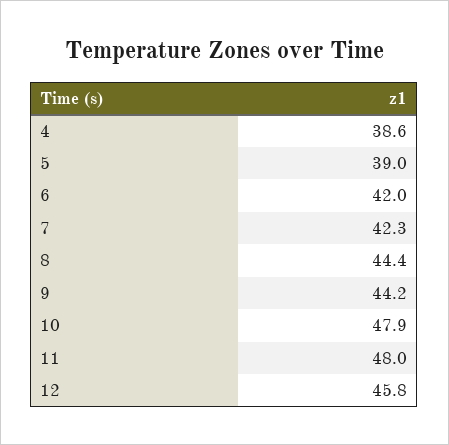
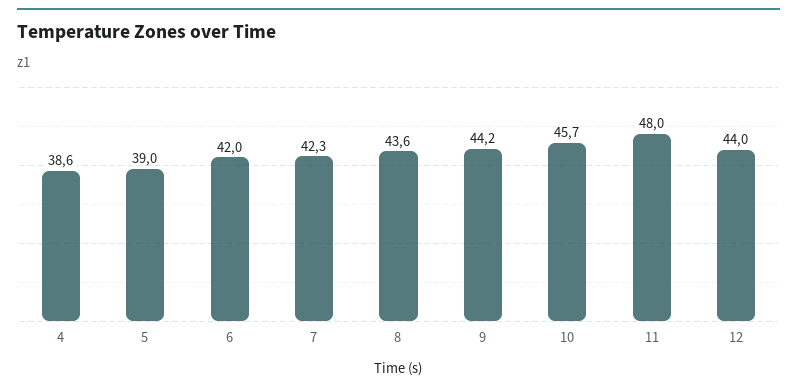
  {
    "4": 38.6,
    "5": 39,
    "6": 42,
    "7": 42.3,
-   "8": 44.4,
+   "8": 43.6,
    "9": 44.2,
-   "10": 47.9,
+   "10": 45.7,
    "11": 48,
-   "12": 45.8
+   "12": 44
  }

